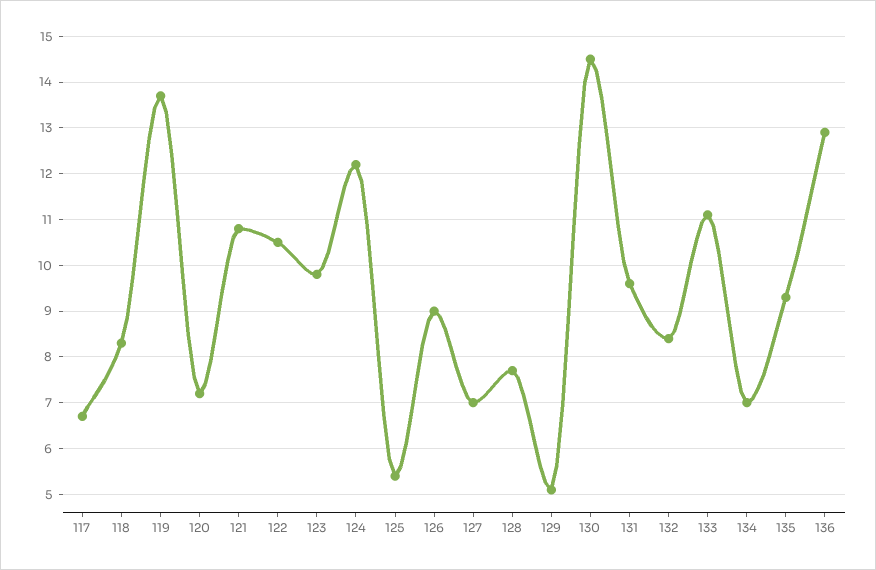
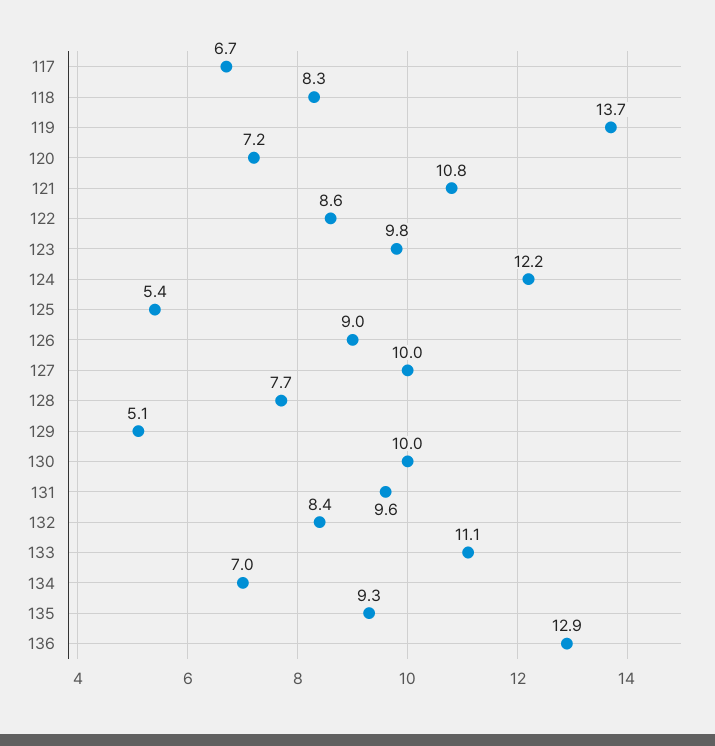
  {
    "117": 6.7,
    "118": 8.3,
    "119": 13.7,
    "120": 7.2,
    "121": 10.8,
-   "122": 10.5,
+   "122": 8.6,
    "123": 9.8,
    "124": 12.2,
    "125": 5.4,
    "126": 9,
-   "127": 7,
+   "127": 10,
    "128": 7.7,
    "129": 5.1,
-   "130": 14.5,
+   "130": 10,
    "131": 9.6,
    "132": 8.4,
    "133": 11.1,
    "134": 7,
    "135": 9.3,
    "136": 12.9
  }

